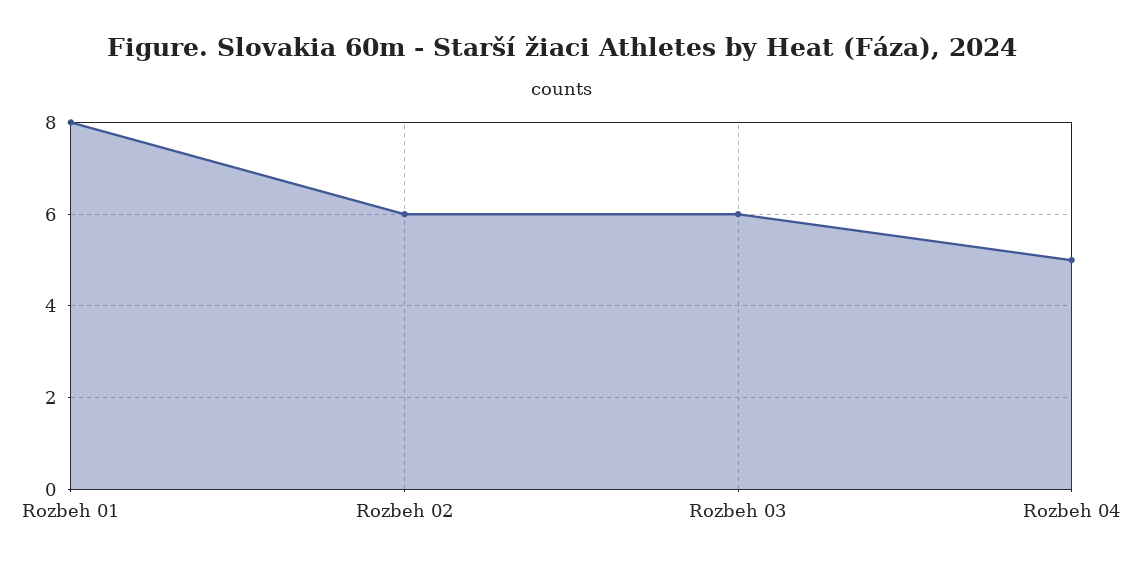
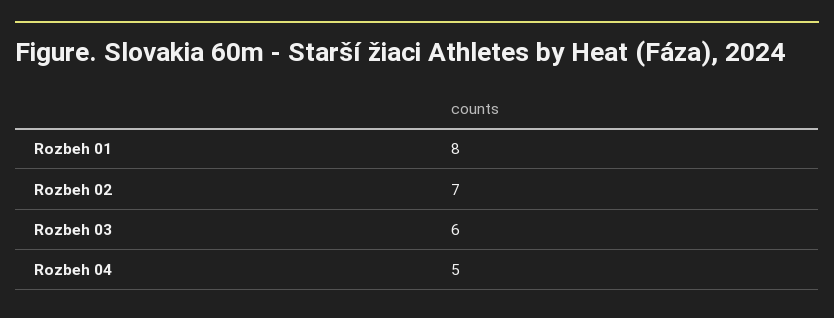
  {
    "Rozbeh 01": 8,
-   "Rozbeh 02": 6,
+   "Rozbeh 02": 7,
    "Rozbeh 03": 6,
    "Rozbeh 04": 5
  }

